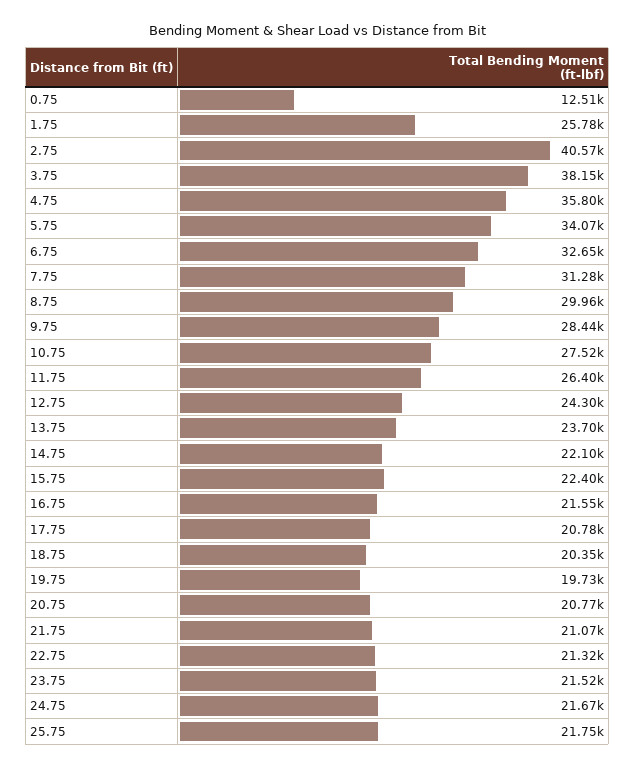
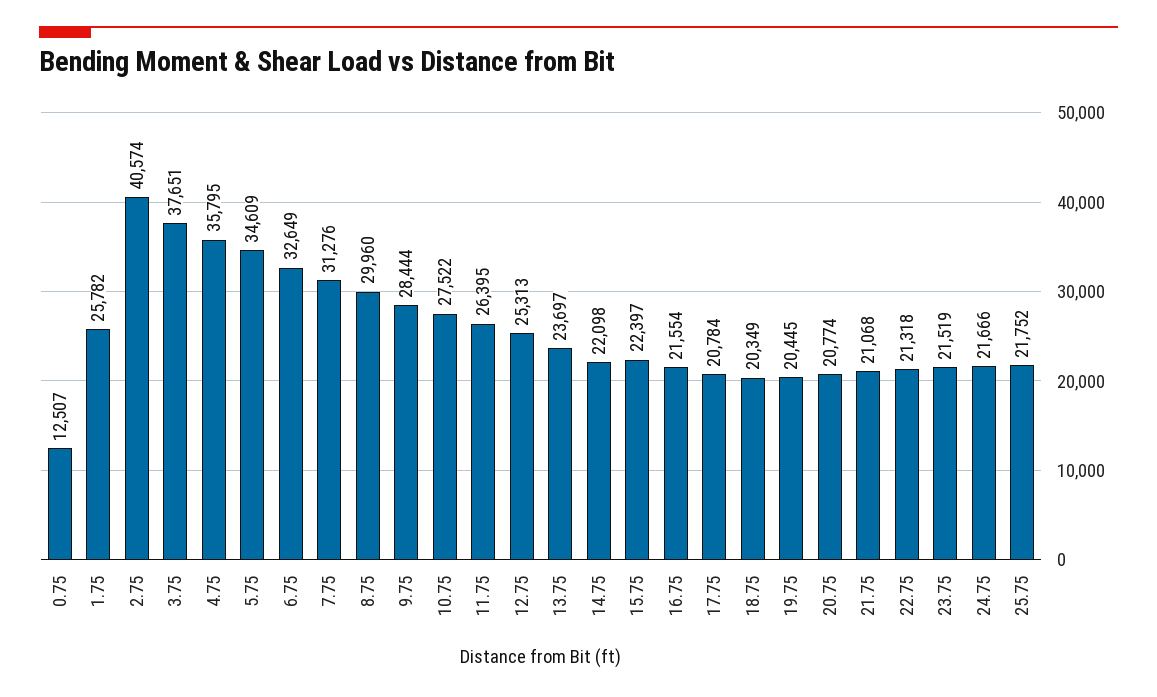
  {
    "0.75": 12507,
    "1.75": 25782,
    "2.75": 40574,
-   "3.75": 38150,
+   "3.75": 37651,
    "4.75": 35795,
-   "5.75": 34070,
+   "5.75": 34609,
    "6.75": 32649,
    "7.75": 31276,
    "8.75": 29960,
    "9.75": 28444,
    "10.75": 27522,
    "11.75": 26395,
-   "12.75": 24300,
+   "12.75": 25313,
    "13.75": 23697,
    "14.75": 22098,
    "15.75": 22397,
    "16.75": 21554,
    "17.75": 20784,
    "18.75": 20349,
-   "19.75": 19730,
+   "19.75": 20445,
    "20.75": 20774,
    "21.75": 21068,
    "22.75": 21318,
    "23.75": 21519,
    "24.75": 21666,
    "25.75": 21752
  }

